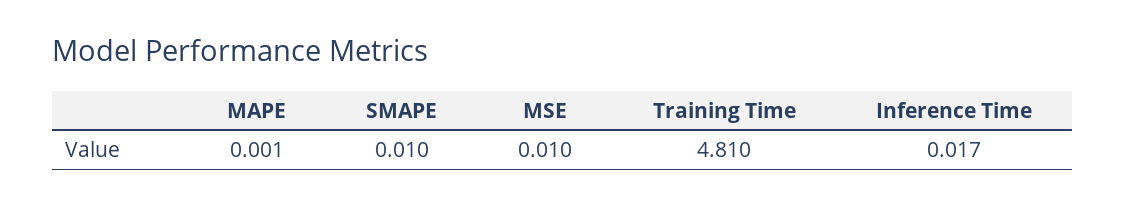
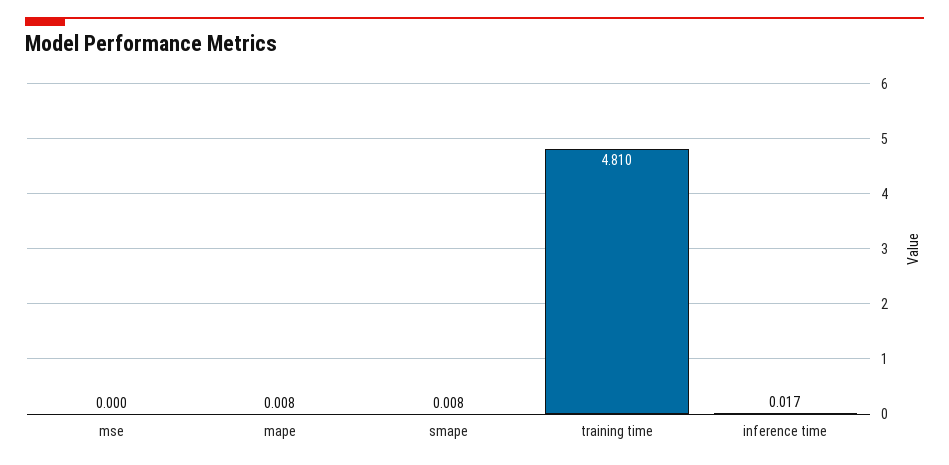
  {
-   "MAPE": 0.001,
+   "MAPE": 0.008,
-   "SMAPE": 0.01,
+   "SMAPE": 0.008,
-   "MSE": 0.01,
+   "MSE": 0,
    "Training Time": 4.81,
    "Inference Time": 0.017
  }

